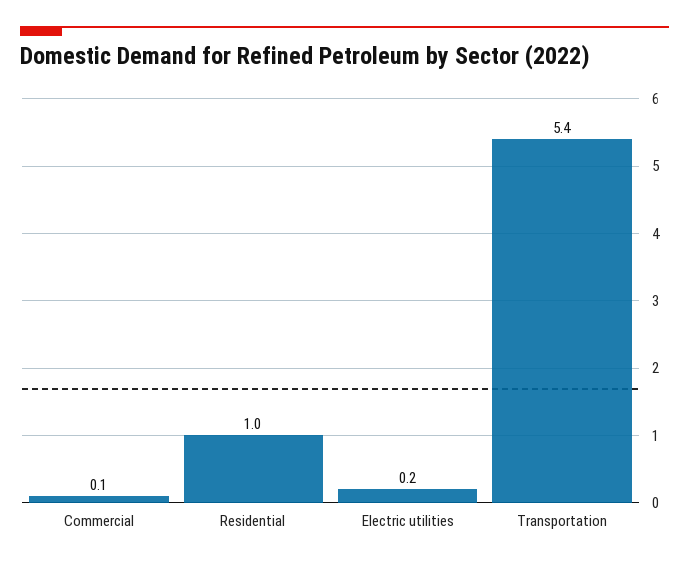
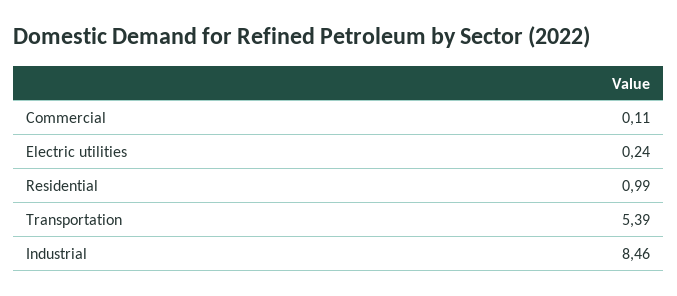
  {
    "Commercial": 0.11,
    "Residential": 0.99,
    "Electric utilities": 0.24,
-   "Transportation": 5.39
+   "Transportation": 5.39,
+   "Industrial": 8.46
  }

